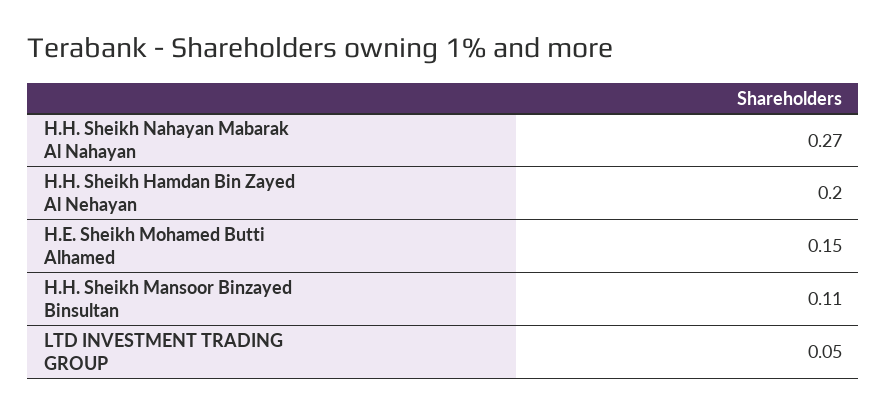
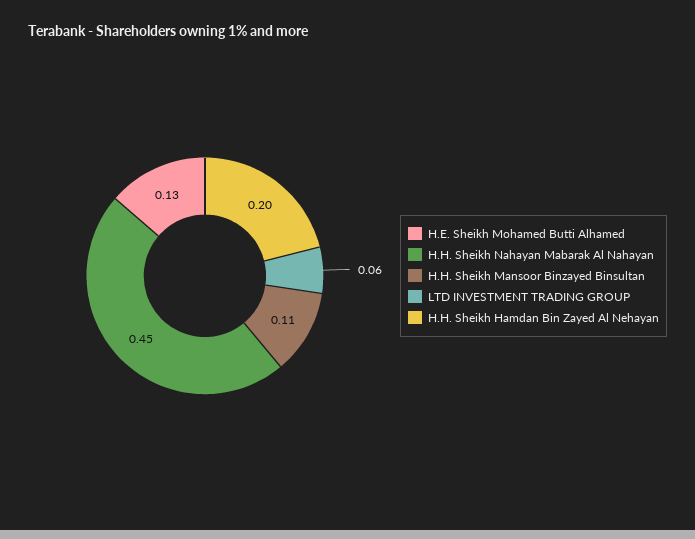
  {
-   "H.H. Sheikh Nahayan Mabarak Al Nahayan": 0.27,
+   "H.H. Sheikh Nahayan Mabarak Al Nahayan": 0.45,
    "H.H. Sheikh Hamdan Bin Zayed Al Nehayan": 0.2,
-   "H.E. Sheikh Mohamed Butti Alhamed": 0.15,
+   "H.E. Sheikh Mohamed Butti Alhamed": 0.13,
    "H.H. Sheikh Mansoor Binzayed Binsultan": 0.11,
-   "LTD INVESTMENT TRADING GROUP": 0.05
+   "LTD INVESTMENT TRADING GROUP": 0.06
  }

